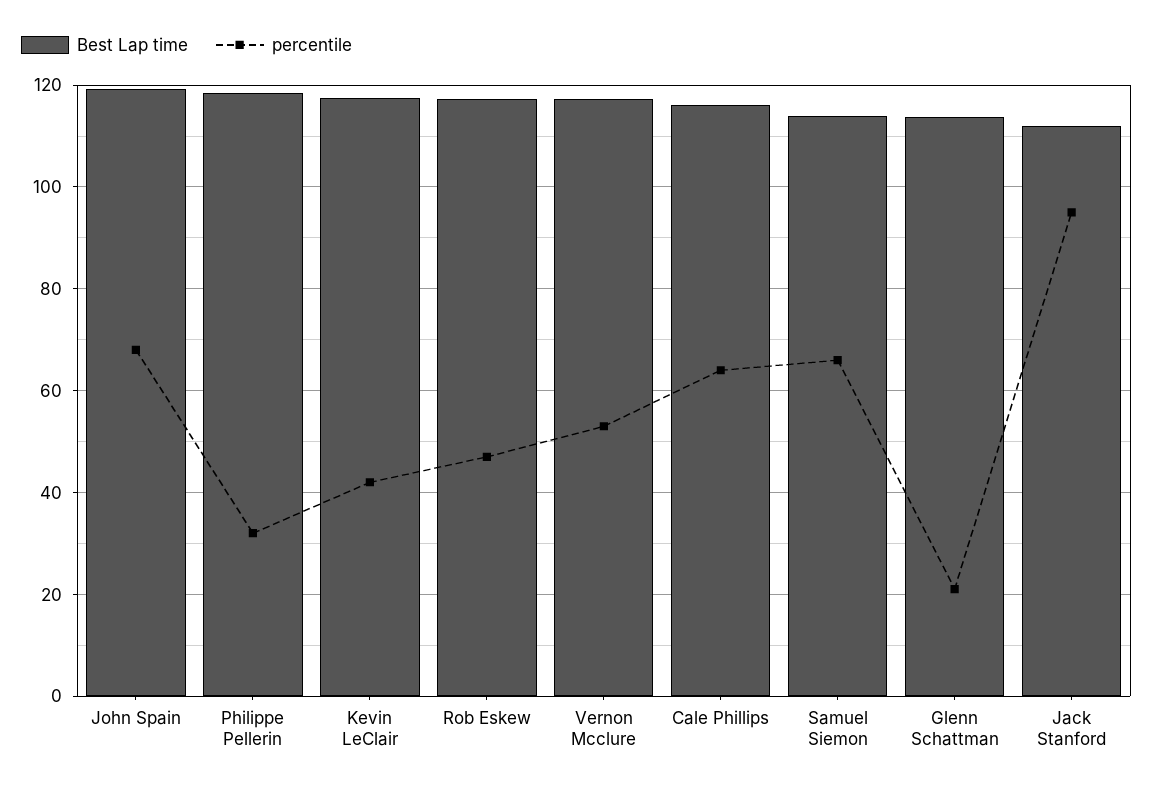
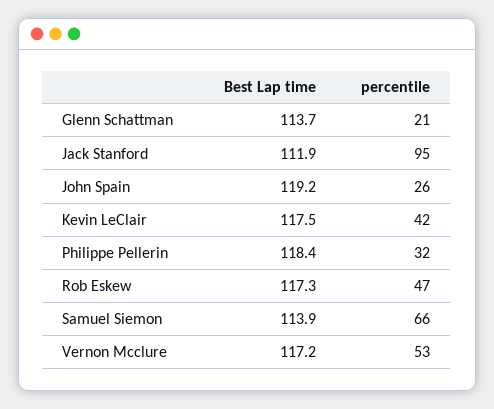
  {
    "Best Lap time": {
      "John Spain": 119.2,
      "Philippe Pellerin": 118.4,
      "Kevin LeClair": 117.5,
      "Rob Eskew": 117.3,
      "Vernon Mcclure": 117.2,
-     "Cale Phillips": 116,
      "Samuel Siemon": 113.9,
      "Glenn Schattman": 113.7,
      "Jack Stanford": 111.9
    },
    "percentile": {
-     "John Spain": 68,
+     "John Spain": 26,
      "Philippe Pellerin": 32,
      "Kevin LeClair": 42,
      "Rob Eskew": 47,
      "Vernon Mcclure": 53,
-     "Cale Phillips": 64,
      "Samuel Siemon": 66,
      "Glenn Schattman": 21,
      "Jack Stanford": 95
    }
  }

